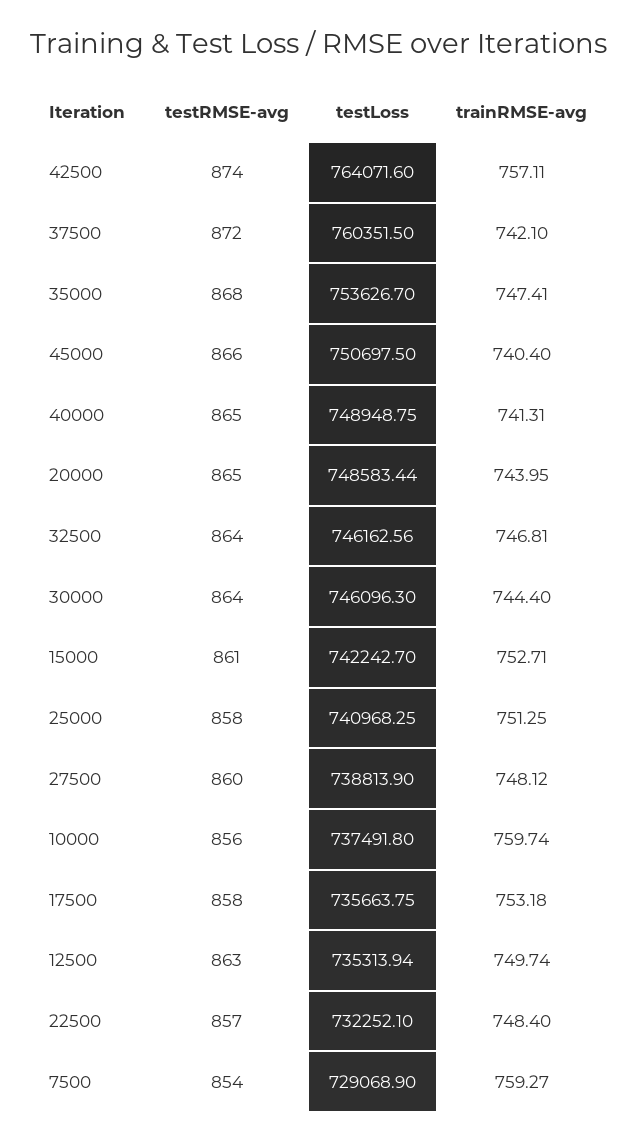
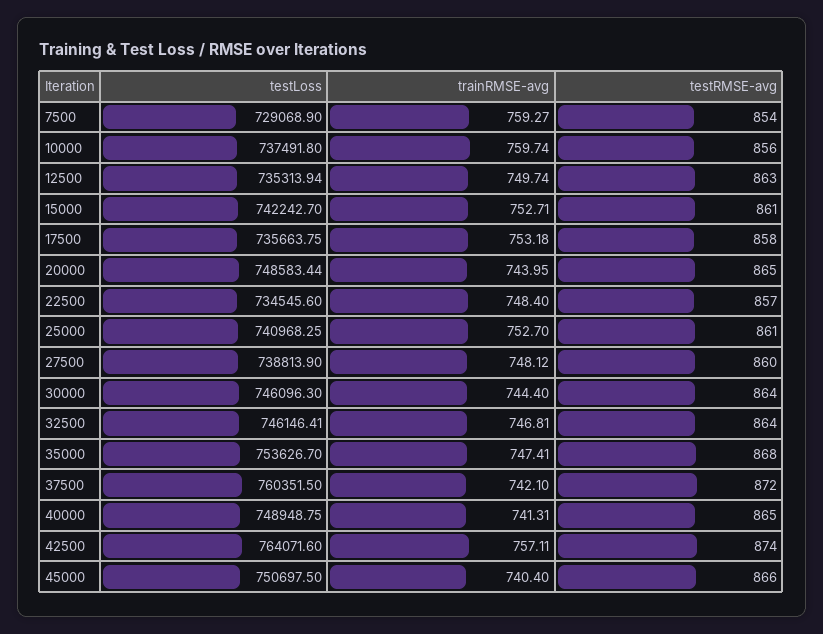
  {
    "testRMSE-avg": {
      "42500": 874,
      "37500": 872,
      "35000": 868,
      "45000": 866,
      "40000": 865,
      "20000": 865,
      "32500": 864,
      "30000": 864,
      "15000": 861,
-     "25000": 858,
+     "25000": 861,
      "27500": 860,
      "10000": 856,
      "17500": 858,
      "12500": 863,
      "22500": 857,
      "7500": 854
    },
    "testLoss": {
      "42500": 764071.6,
      "37500": 760351.5,
      "35000": 753626.7,
      "45000": 750697.5,
      "40000": 748948.75,
      "20000": 748583.44,
-     "32500": 746162.56,
+     "32500": 746146.41,
      "30000": 746096.3,
      "15000": 742242.7,
      "25000": 740968.25,
      "27500": 738813.9,
      "10000": 737491.8,
      "17500": 735663.75,
      "12500": 735313.94,
-     "22500": 732252.1,
+     "22500": 734545.6,
      "7500": 729068.9
    },
    "trainRMSE-avg": {
      "42500": 757.11,
      "37500": 742.1,
      "35000": 747.41,
      "45000": 740.4,
      "40000": 741.31,
      "20000": 743.95,
      "32500": 746.81,
      "30000": 744.4,
      "15000": 752.71,
-     "25000": 751.25,
+     "25000": 752.7,
      "27500": 748.12,
      "10000": 759.74,
      "17500": 753.18,
      "12500": 749.74,
      "22500": 748.4,
      "7500": 759.27
    }
  }

